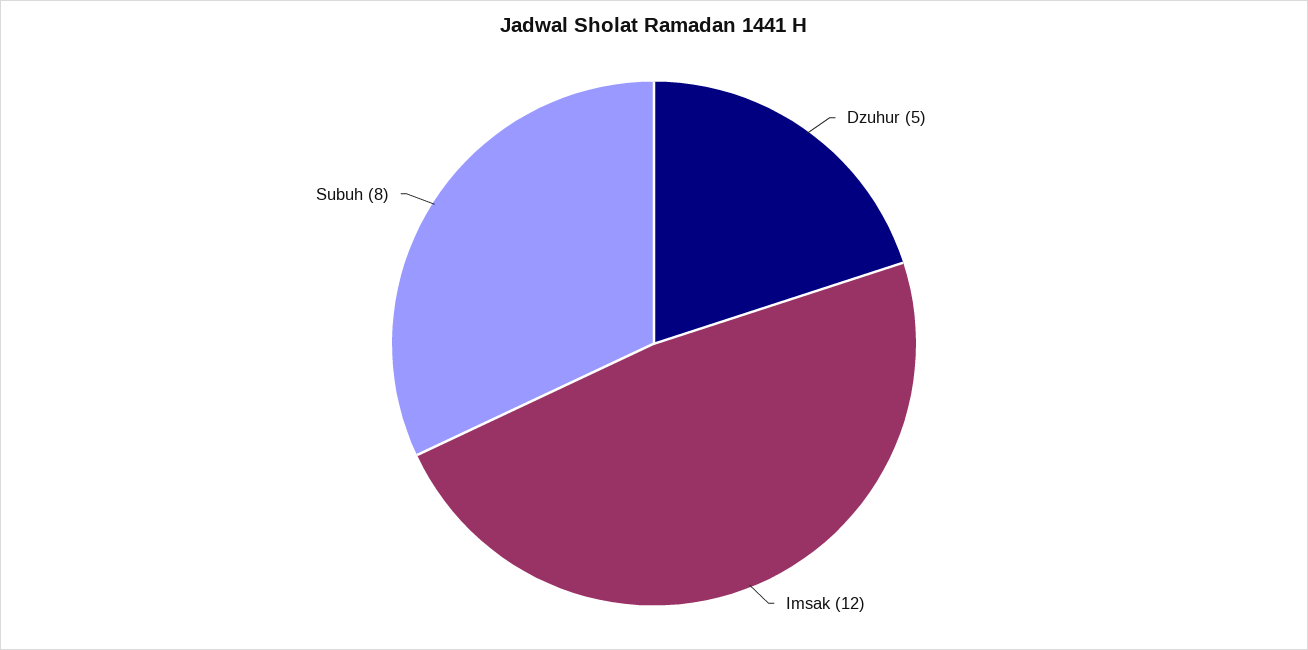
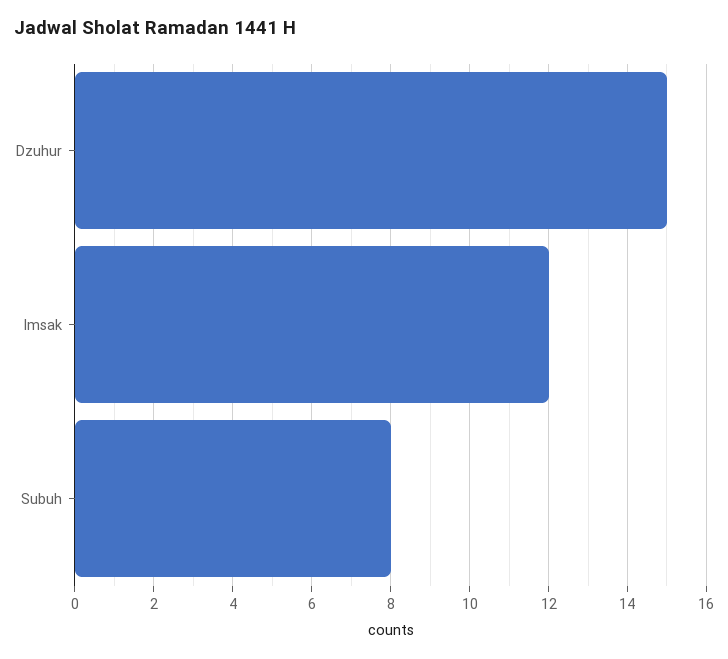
  {
-   "Dzuhur": 5,
+   "Dzuhur": 15,
    "Imsak": 12,
    "Subuh": 8
  }

